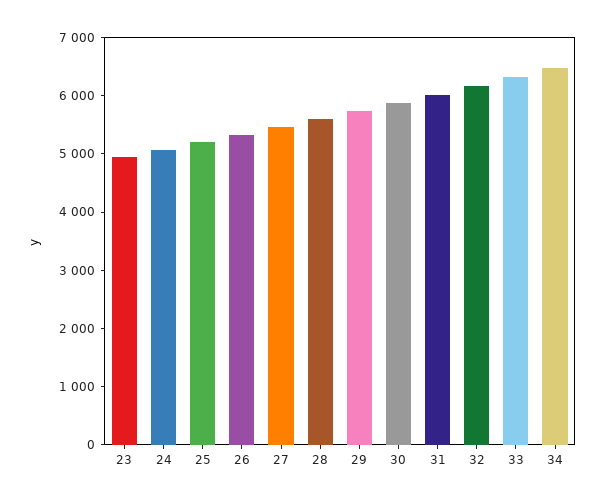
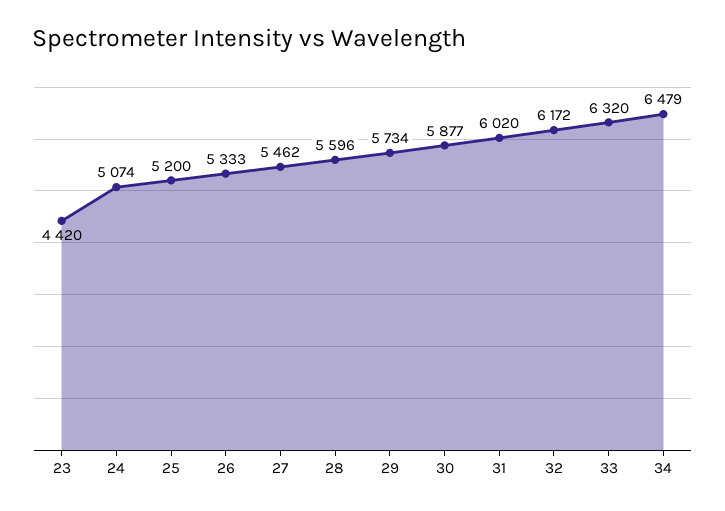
  {
-   "23": 5000,
+   "23": 4420,
    "24": 5074,
    "25": 5200,
    "26": 5333,
    "27": 5462,
    "28": 5596,
    "29": 5734,
    "30": 5877,
    "31": 6020,
    "32": 6172,
    "33": 6320,
    "34": 6479
  }

